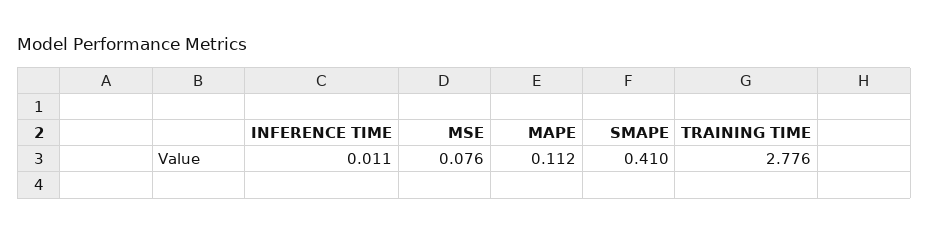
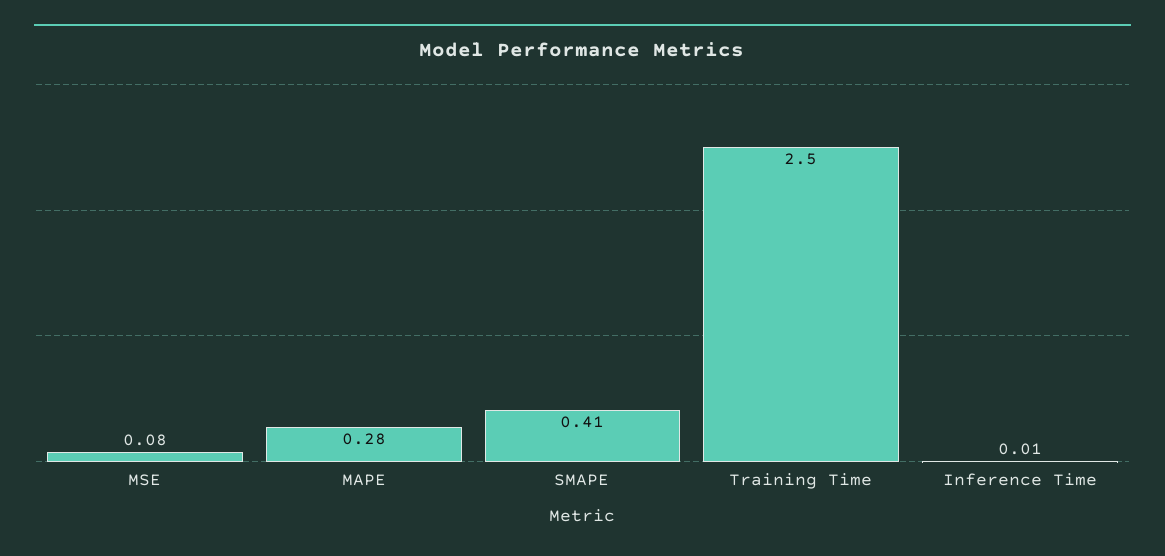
  {
    "INFERENCE TIME": 0.011,
    "MSE": 0.076,
-   "MAPE": 0.112,
+   "MAPE": 0.28,
    "SMAPE": 0.41,
-   "TRAINING TIME": 2.776
+   "TRAINING TIME": 2.5
  }

